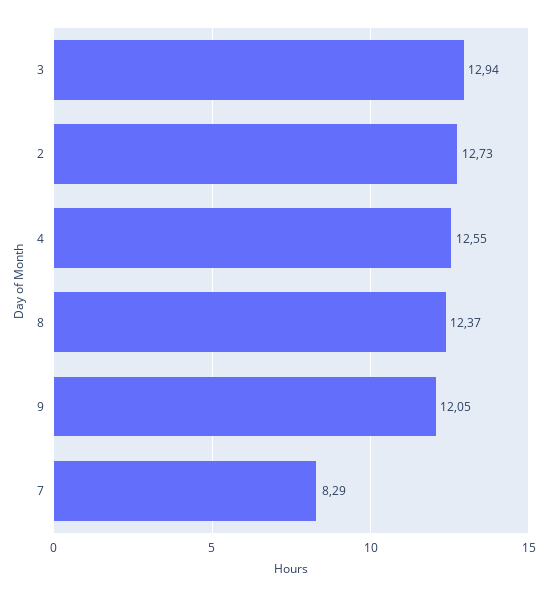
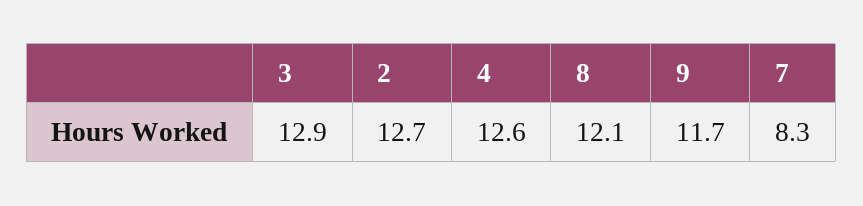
  {
    "3": 12.94,
    "2": 12.73,
    "4": 12.55,
-   "8": 12.37,
+   "8": 12.1,
-   "9": 12.05,
+   "9": 11.7,
    "7": 8.29
  }

